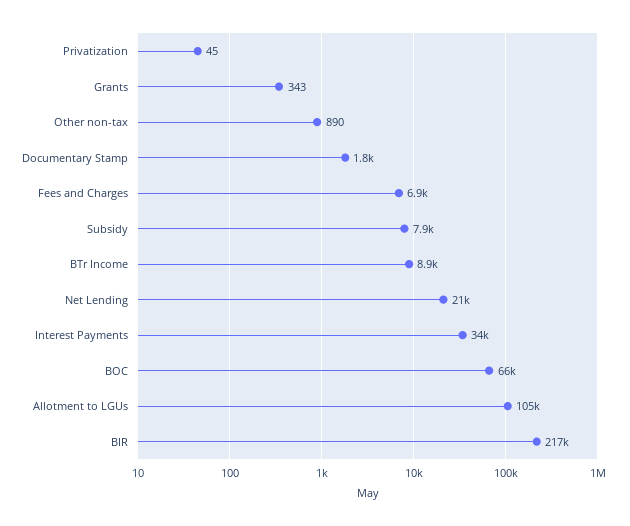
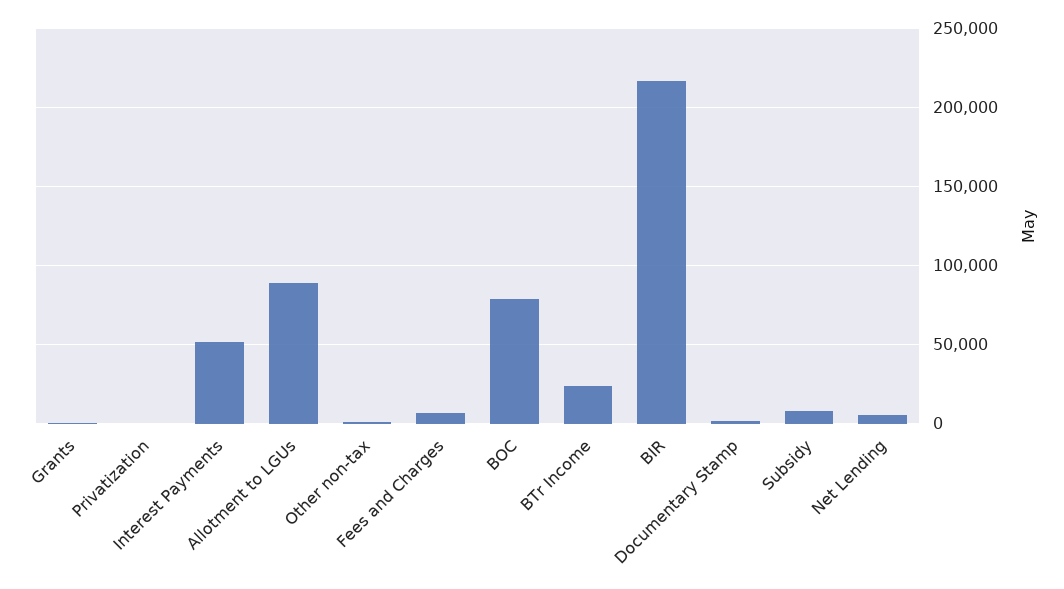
  {
    "Privatization": 45,
    "Grants": 343,
    "Other non-tax": 890,
    "Documentary Stamp": 1800,
    "Fees and Charges": 6900,
    "Subsidy": 7900,
-   "BTr Income": 8900,
+   "BTr Income": 25000,
-   "Net Lending": 21000,
+   "Net Lending": 5000,
-   "Interest Payments": 34000,
+   "Interest Payments": 50000,
-   "BOC": 66000,
+   "BOC": 80000,
-   "Allotment to LGUs": 105000,
+   "Allotment to LGUs": 90000,
    "BIR": 217000
  }

